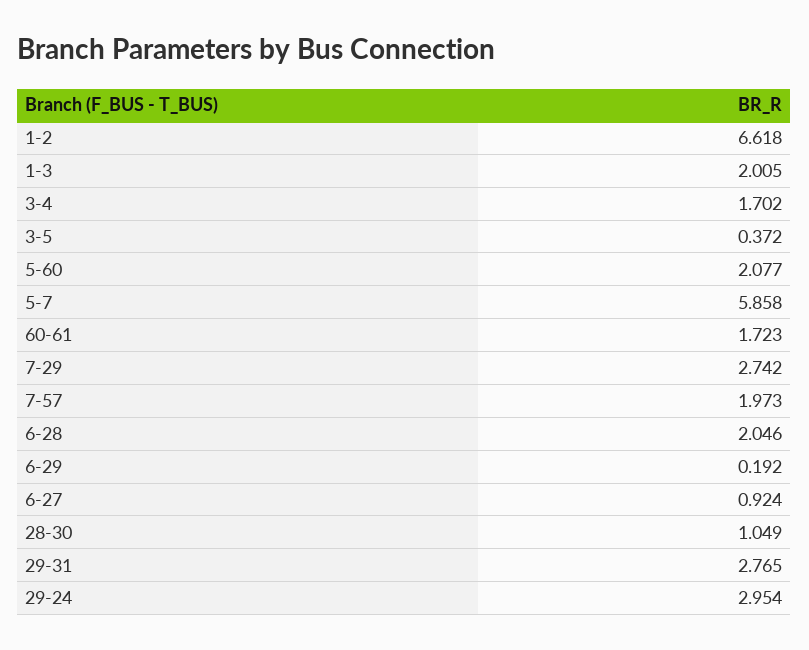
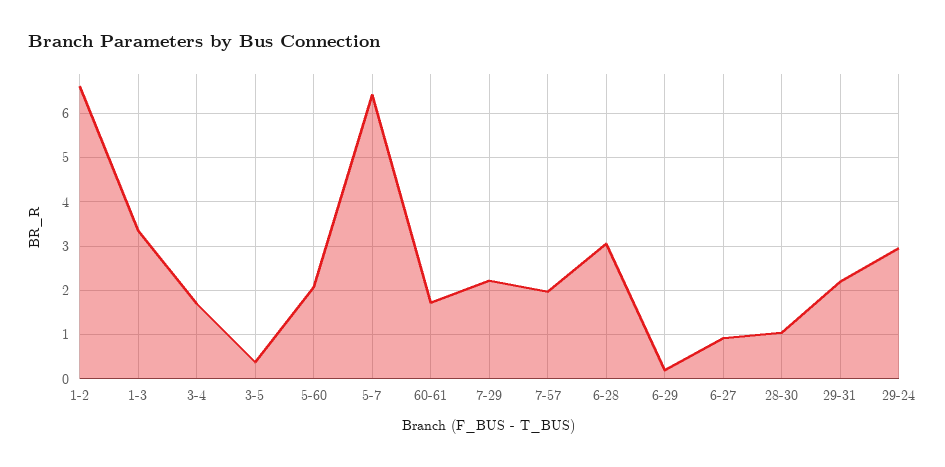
  {
    "1-2": 6.618,
-   "1-3": 2.005,
+   "1-3": 3.4,
    "3-4": 1.702,
    "3-5": 0.372,
    "5-60": 2.077,
-   "5-7": 5.858,
+   "5-7": 6.4,
    "60-61": 1.723,
-   "7-29": 2.742,
+   "7-29": 2.2,
    "7-57": 1.973,
-   "6-28": 2.046,
+   "6-28": 3,
    "6-29": 0.192,
    "6-27": 0.924,
    "28-30": 1.049,
-   "29-31": 2.765,
+   "29-31": 2.2,
    "29-24": 2.954
  }

